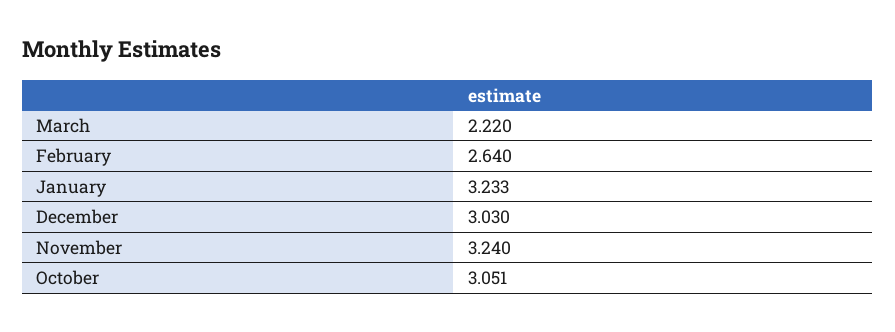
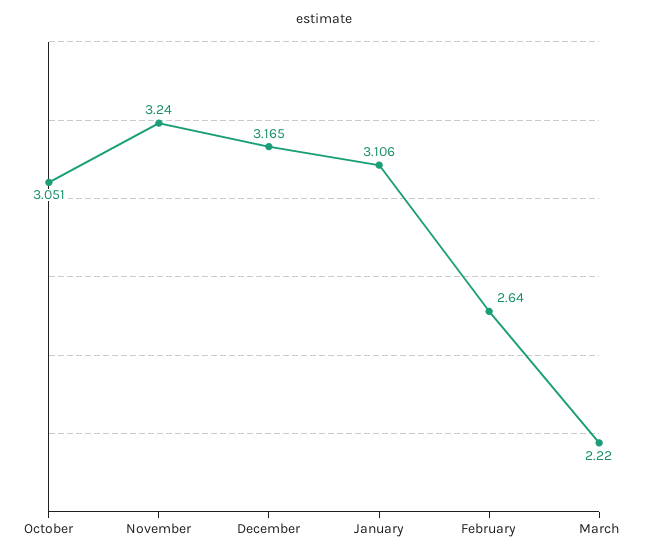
  {
    "March": 2.22,
    "February": 2.64,
-   "January": 3.233,
+   "January": 3.106,
-   "December": 3.03,
+   "December": 3.165,
    "November": 3.24,
    "October": 3.051
  }

